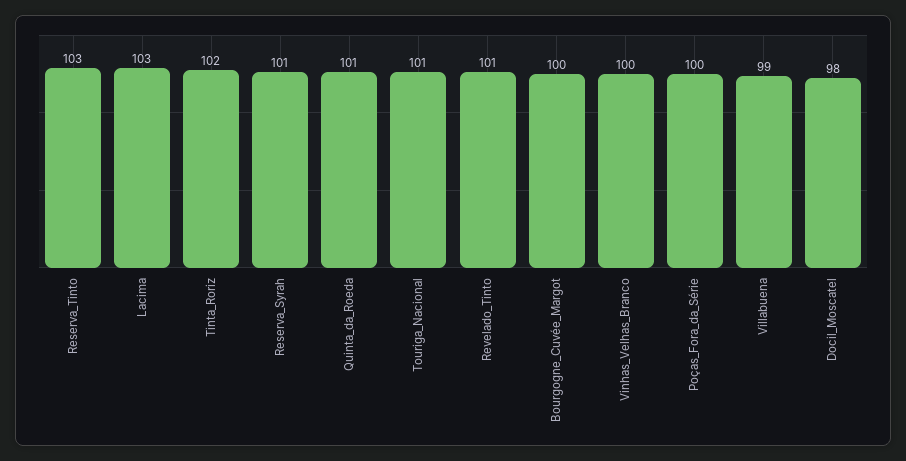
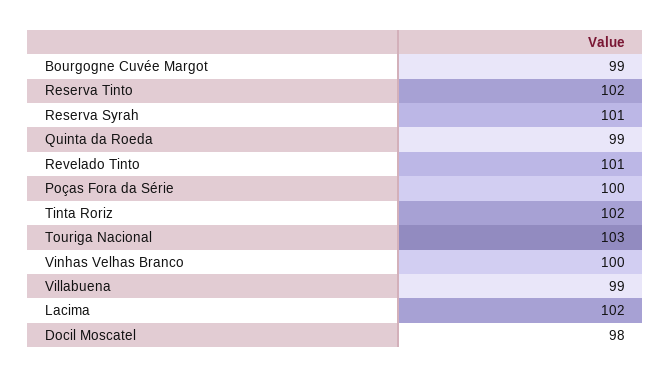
  {
-   "Reserva_Tinto": 103,
+   "Reserva_Tinto": 102,
-   "Lacima": 103,
+   "Lacima": 102,
    "Tinta_Roriz": 102,
    "Reserva_Syrah": 101,
-   "Quinta_da_Roeda": 101,
+   "Quinta_da_Roeda": 99,
-   "Touriga_Nacional": 101,
+   "Touriga_Nacional": 103,
    "Revelado_Tinto": 101,
-   "Bourgogne_Cuvée_Margot": 100,
+   "Bourgogne_Cuvée_Margot": 99,
    "Vinhas_Velhas_Branco": 100,
    "Poças_Fora_da_Série": 100,
    "Villabuena": 99,
    "Docil_Moscatel": 98
  }

